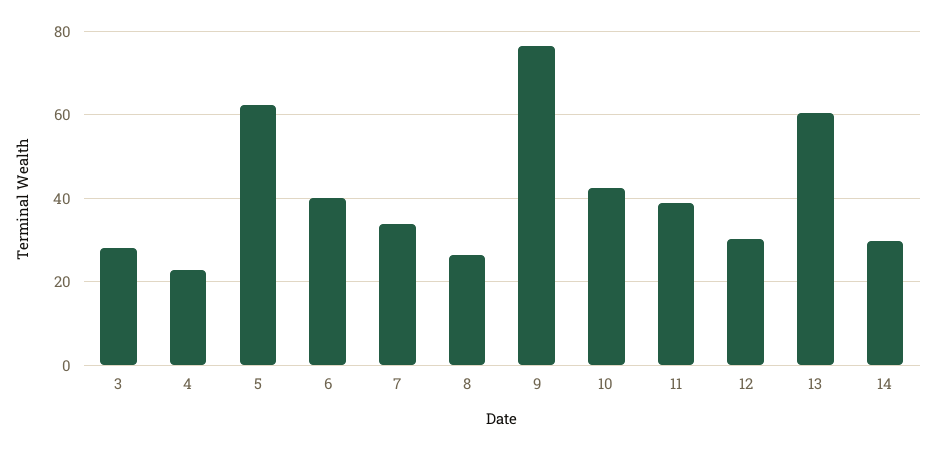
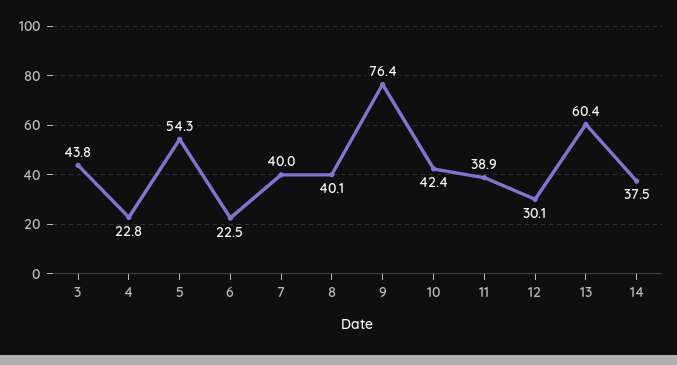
  {
-   "3": 28,
+   "3": 43.8,
    "4": 22.8,
-   "5": 62,
+   "5": 54.3,
-   "6": 40,
+   "6": 22.5,
-   "7": 34,
+   "7": 40,
-   "8": 26,
+   "8": 40.1,
    "9": 76.4,
    "10": 42.4,
    "11": 38.9,
    "12": 30.1,
    "13": 60.4,
-   "14": 30
+   "14": 37.5
  }

